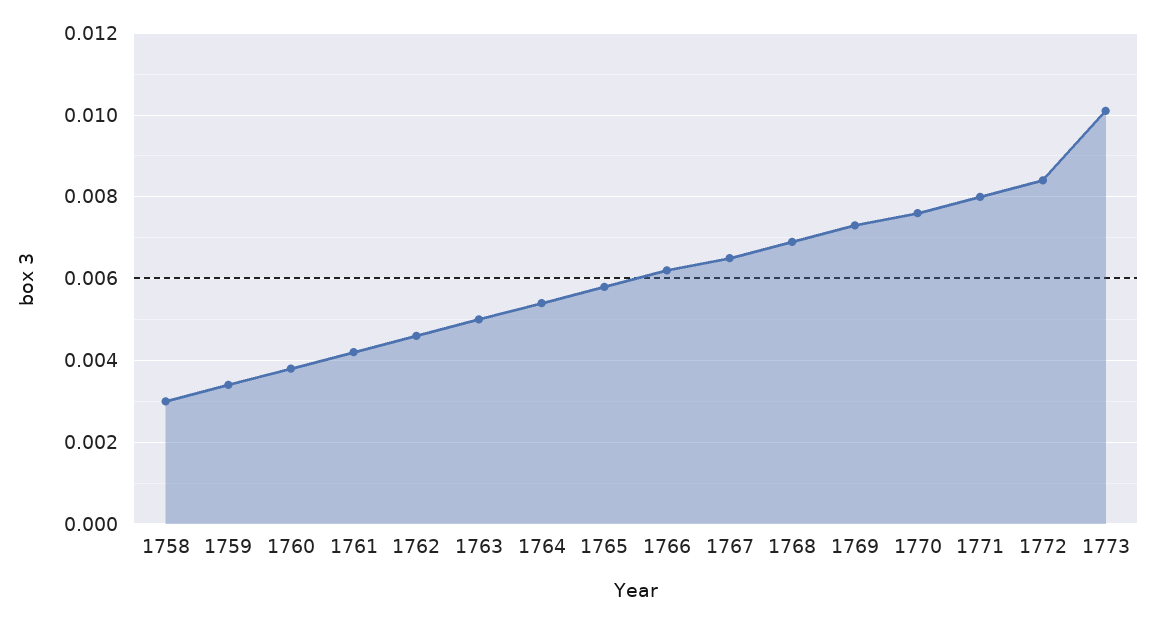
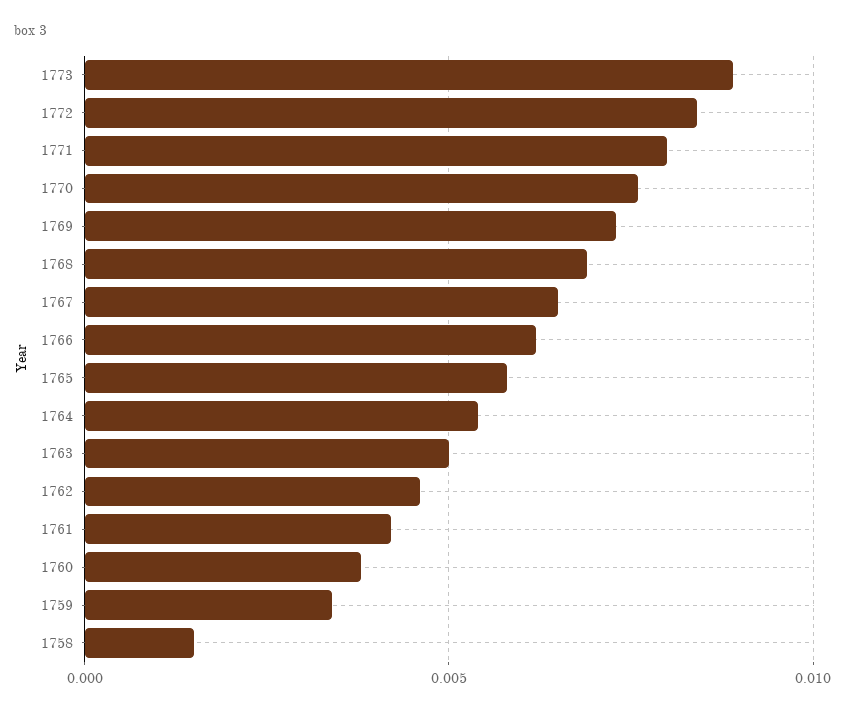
  {
-   "1758": 0.003,
+   "1758": 0.0015,
    "1759": 0.0035,
    "1760": 0.004,
    "1761": 0.004,
    "1762": 0.0045,
    "1763": 0.005,
    "1764": 0.0055,
    "1765": 0.006,
    "1766": 0.006,
    "1767": 0.0065,
    "1768": 0.007,
    "1769": 0.0075,
    "1770": 0.0075,
    "1771": 0.008,
    "1772": 0.0085,
-   "1773": 0.01
+   "1773": 0.009
  }

